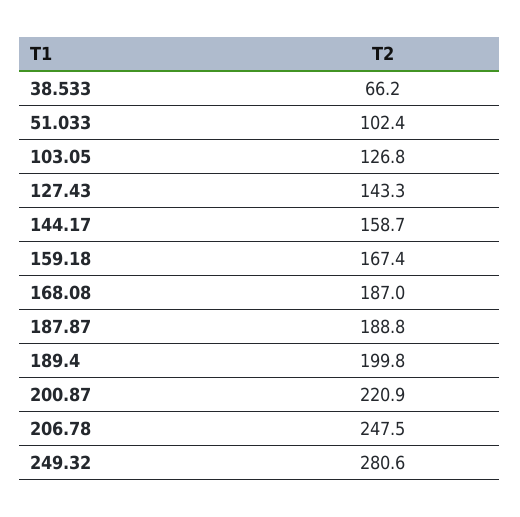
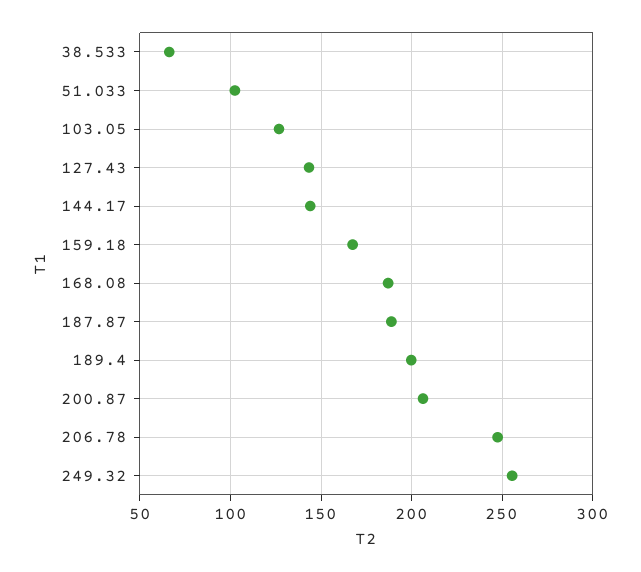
  {
    "38.533": 66.2,
    "51.033": 102.4,
    "103.05": 126.8,
    "127.43": 143.3,
-   "144.17": 158.7,
+   "144.17": 145,
    "159.18": 167.4,
    "168.08": 187,
    "187.87": 188.8,
    "189.4": 199.8,
-   "200.87": 220.9,
+   "200.87": 205,
    "206.78": 247.5,
-   "249.32": 280.6
+   "249.32": 255
  }

